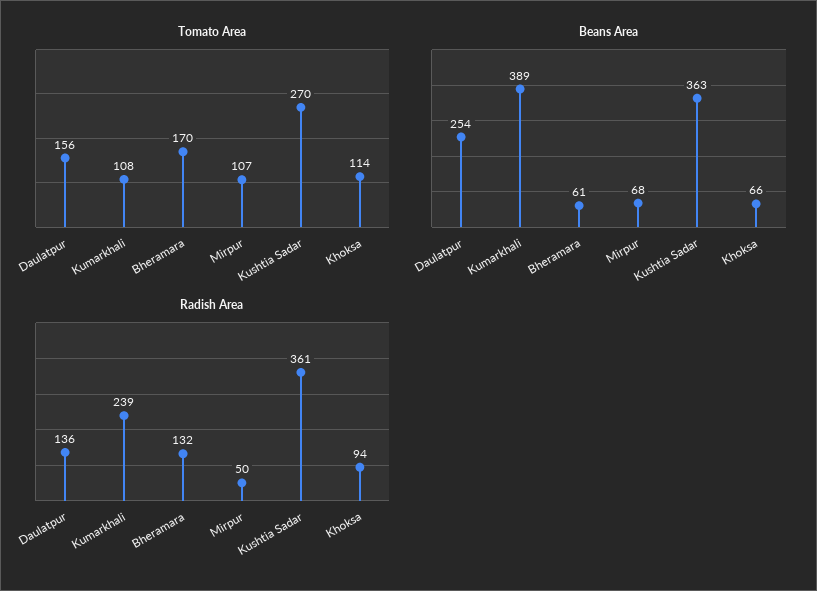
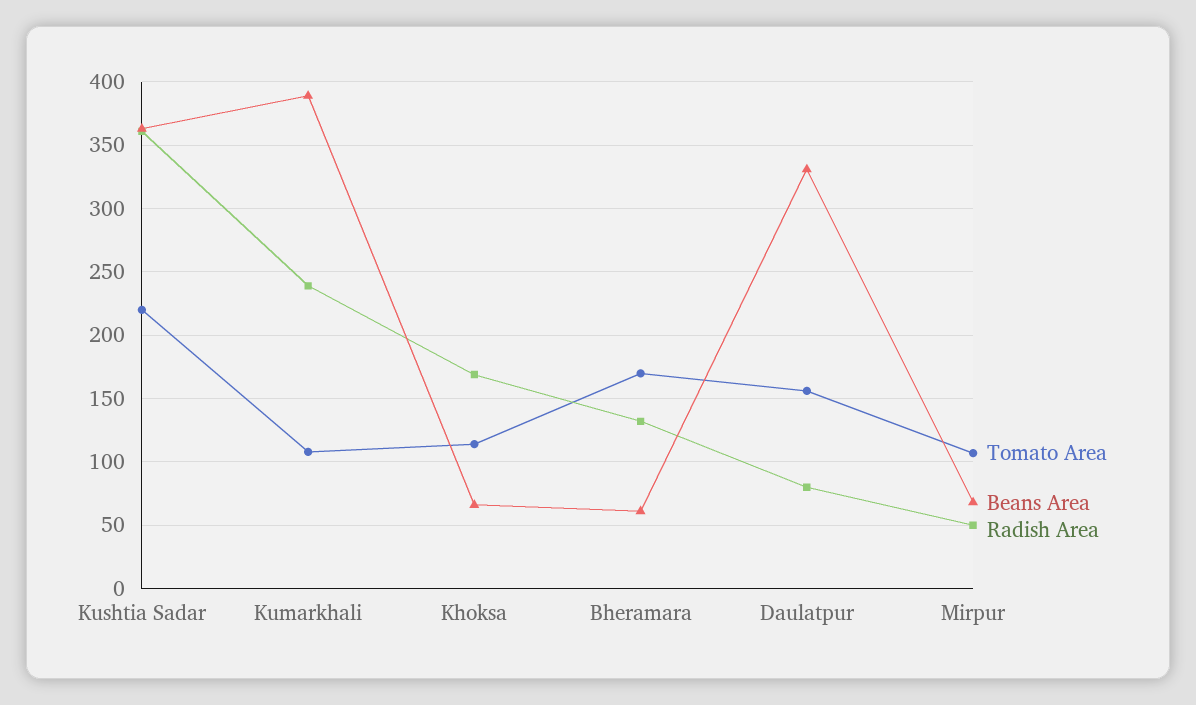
  {
    "Tomato Area": {
      "Daulatpur": 156,
      "Kumarkhali": 108,
      "Bheramara": 170,
      "Mirpur": 107,
-     "Kushtia Sadar": 270,
+     "Kushtia Sadar": 220,
      "Khoksa": 114
    },
    "Beans Area": {
-     "Daulatpur": 254,
+     "Daulatpur": 330,
      "Kumarkhali": 389,
      "Bheramara": 61,
      "Mirpur": 68,
      "Kushtia Sadar": 363,
      "Khoksa": 66
    },
    "Radish Area": {
-     "Daulatpur": 136,
+     "Daulatpur": 80,
      "Kumarkhali": 239,
      "Bheramara": 132,
      "Mirpur": 50,
      "Kushtia Sadar": 361,
-     "Khoksa": 94
+     "Khoksa": 170
    }
  }

